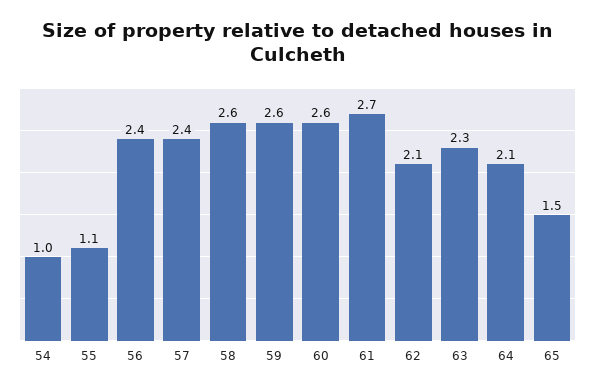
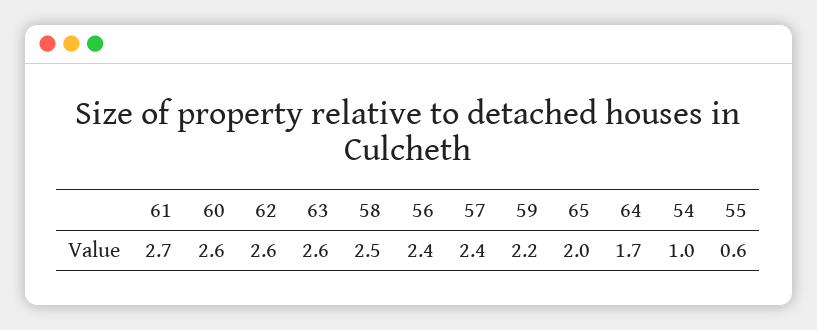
  {
    "54": 1,
-   "55": 1.1,
+   "55": 0.6,
    "56": 2.4,
    "57": 2.4,
-   "58": 2.6,
+   "58": 2.5,
-   "59": 2.6,
+   "59": 2.2,
    "60": 2.6,
    "61": 2.7,
-   "62": 2.1,
+   "62": 2.6,
-   "63": 2.3,
+   "63": 2.6,
-   "64": 2.1,
+   "64": 1.7,
-   "65": 1.5
+   "65": 2
  }

